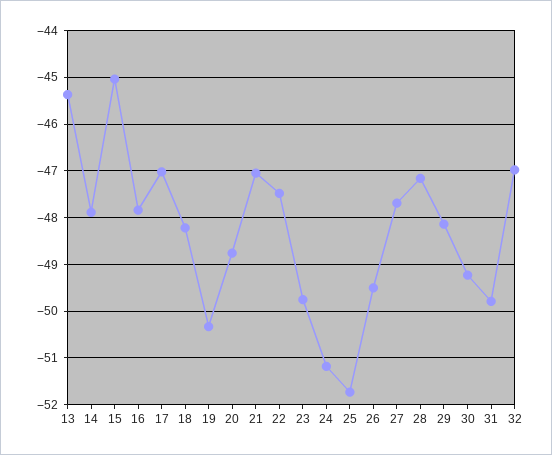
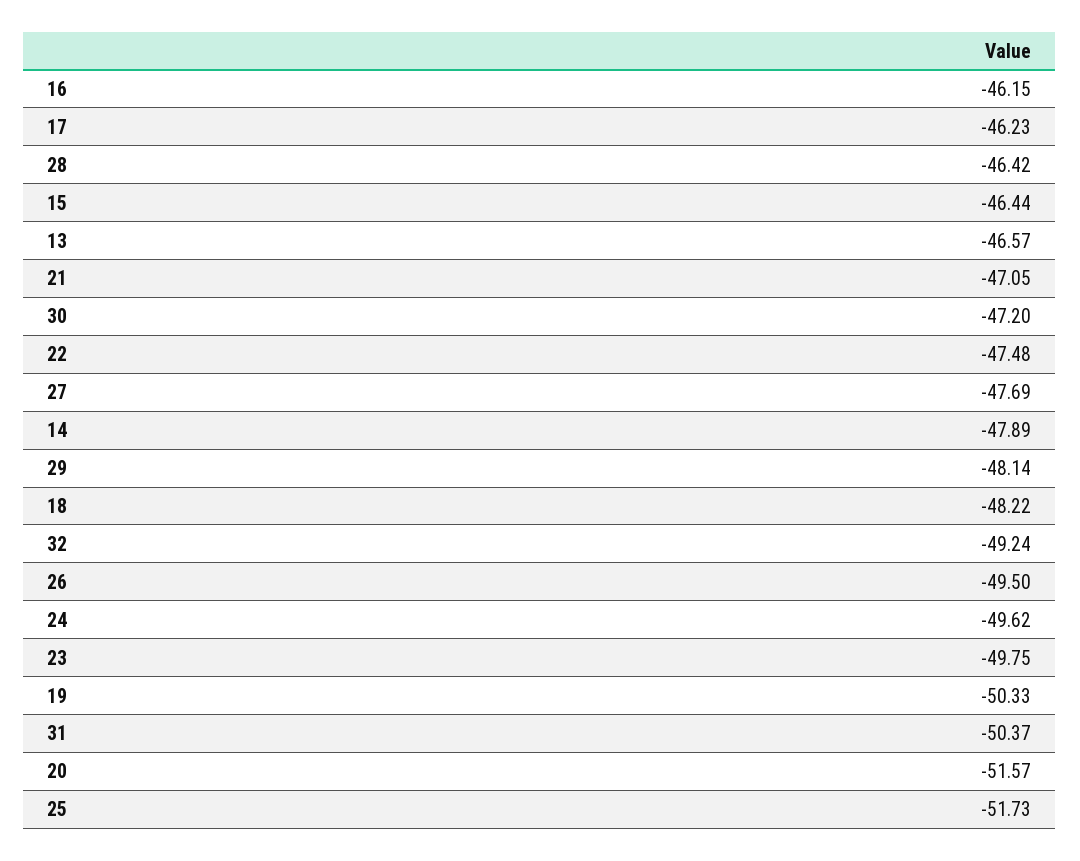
  {
-   "13": -45.4,
+   "13": -46.57,
    "14": -47.89,
-   "15": -45,
+   "15": -46.44,
-   "16": -47.8,
+   "16": -46.15,
-   "17": -47,
+   "17": -46.23,
    "18": -48.22,
    "19": -50.33,
-   "20": -48.8,
+   "20": -51.57,
    "21": -47.05,
    "22": -47.48,
    "23": -49.75,
-   "24": -51.2,
+   "24": -49.62,
    "25": -51.73,
    "26": -49.5,
    "27": -47.69,
-   "28": -47.2,
+   "28": -46.42,
    "29": -48.14,
-   "30": -49.2,
+   "30": -47.2,
-   "31": -49.8,
+   "31": -50.37,
-   "32": -47
+   "32": -49.24
  }

